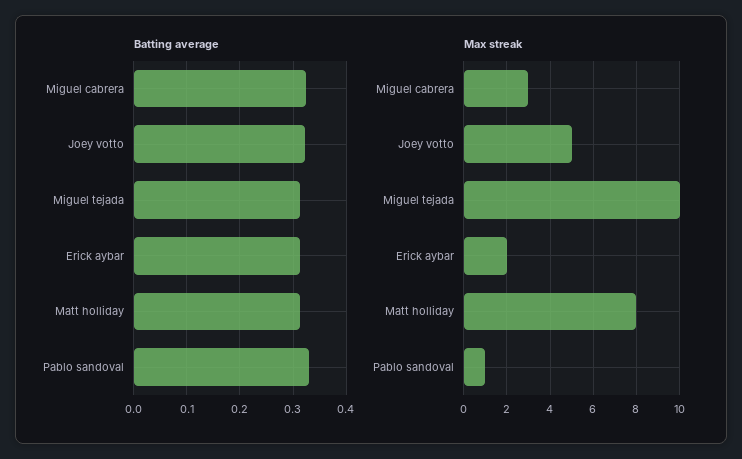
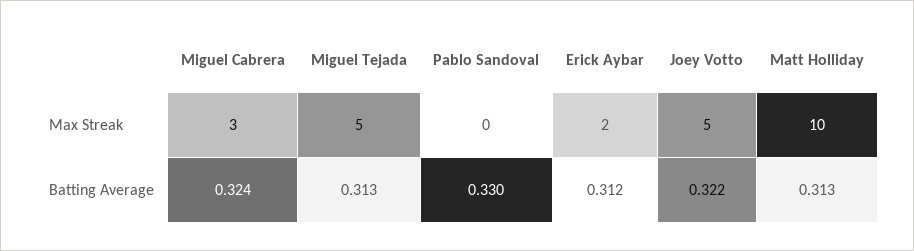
  {
    "Batting average": {
      "Miguel cabrera": 0.324,
      "Joey votto": 0.322,
      "Miguel tejada": 0.313,
      "Erick aybar": 0.312,
      "Matt holliday": 0.313,
      "Pablo sandoval": 0.33
    },
    "Max streak": {
      "Miguel cabrera": 3,
      "Joey votto": 5,
-     "Miguel tejada": 10,
+     "Miguel tejada": 5,
      "Erick aybar": 2,
-     "Matt holliday": 8,
+     "Matt holliday": 10,
-     "Pablo sandoval": 1
+     "Pablo sandoval": 0
    }
  }

